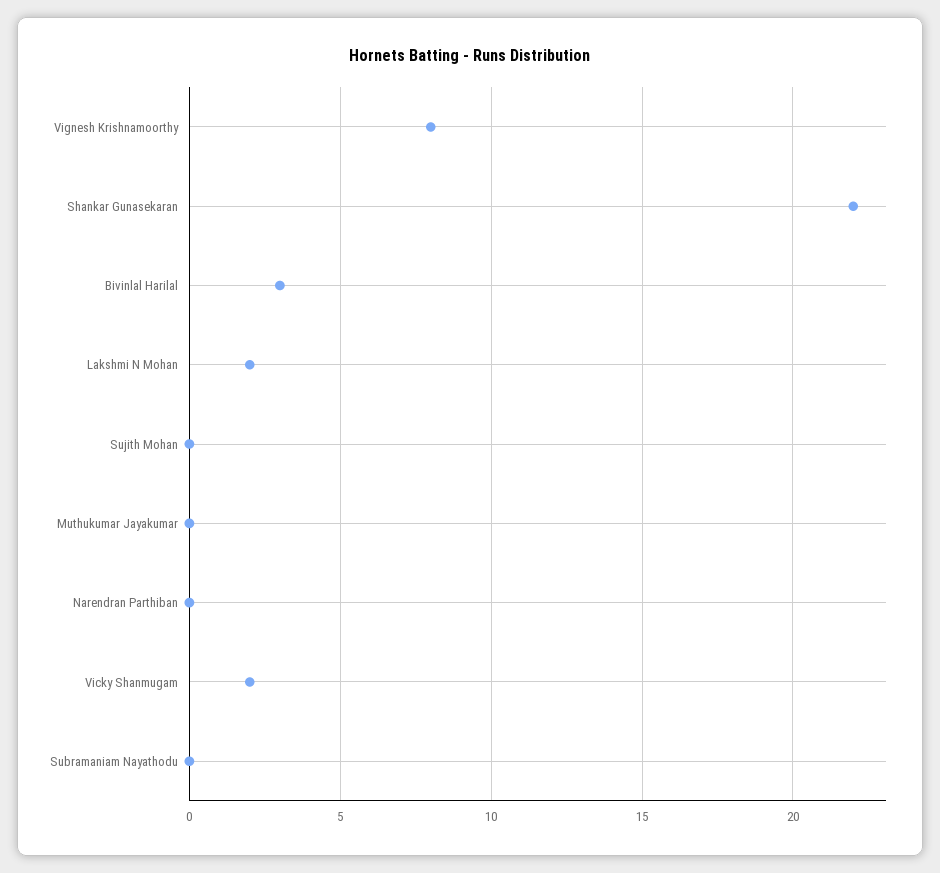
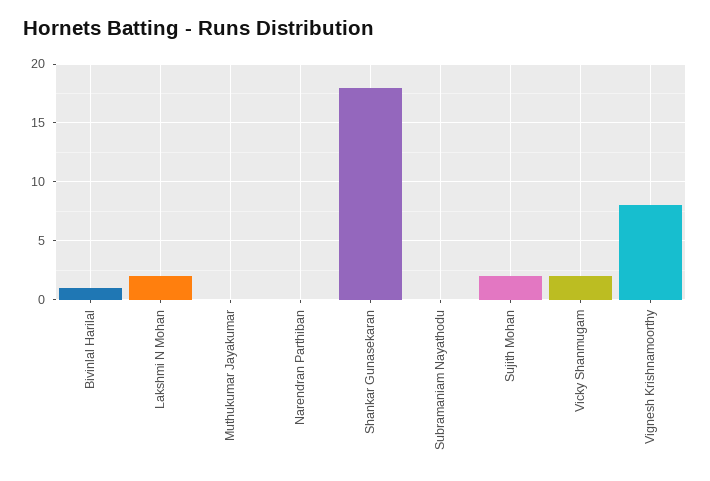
  {
    "Vignesh Krishnamoorthy": 8,
-   "Shankar Gunasekaran": 22,
+   "Shankar Gunasekaran": 18,
-   "Bivinlal Harilal": 3,
+   "Bivinlal Harilal": 1,
    "Lakshmi N Mohan": 2,
-   "Sujith Mohan": 0,
+   "Sujith Mohan": 2,
    "Muthukumar Jayakumar": 0,
    "Narendran Parthiban": 0,
    "Vicky Shanmugam": 2,
    "Subramaniam Nayathodu": 0
  }

